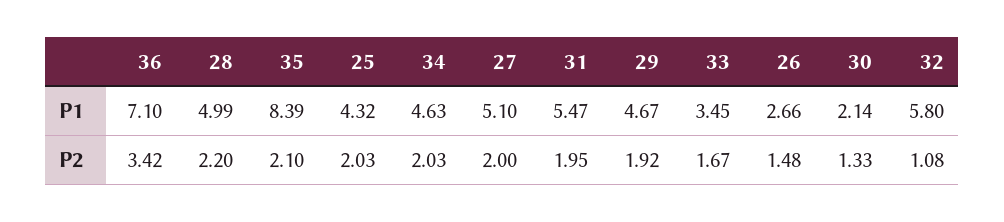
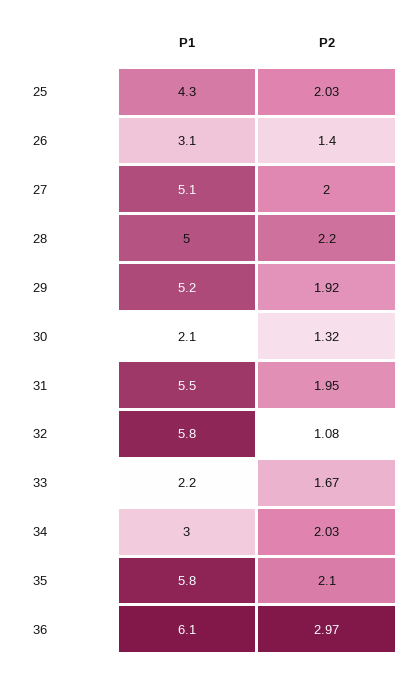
  {
    "36": {
-     "P1": 7.1,
+     "P1": 6.1,
-     "P2": 3.42
+     "P2": 2.97
    },
    "28": {
      "P1": 4.99,
      "P2": 2.2
    },
    "35": {
-     "P1": 8.39,
+     "P1": 5.8,
      "P2": 2.1
    },
    "25": {
      "P1": 4.32,
      "P2": 2.03
    },
    "34": {
-     "P1": 4.63,
+     "P1": 3,
      "P2": 2.03
    },
    "27": {
      "P1": 5.1,
      "P2": 2
    },
    "31": {
      "P1": 5.47,
      "P2": 1.95
    },
    "29": {
-     "P1": 4.67,
+     "P1": 5.2,
      "P2": 1.92
    },
    "33": {
-     "P1": 3.45,
+     "P1": 2.2,
      "P2": 1.67
    },
    "26": {
-     "P1": 2.66,
+     "P1": 3.1,
-     "P2": 1.48
+     "P2": 1.4
    },
    "30": {
      "P1": 2.14,
-     "P2": 1.33
+     "P2": 1.32
    },
    "32": {
      "P1": 5.8,
      "P2": 1.08
    }
  }

